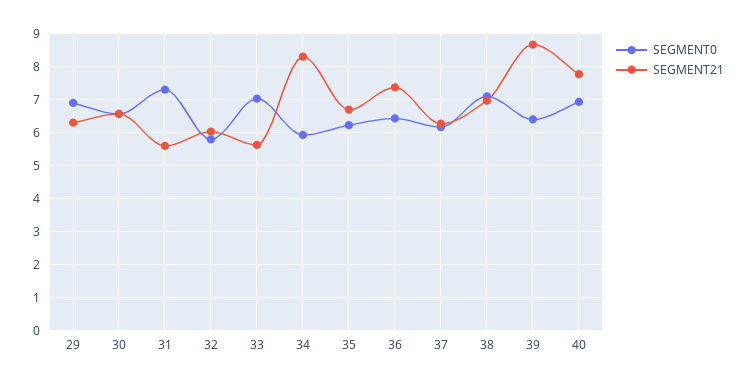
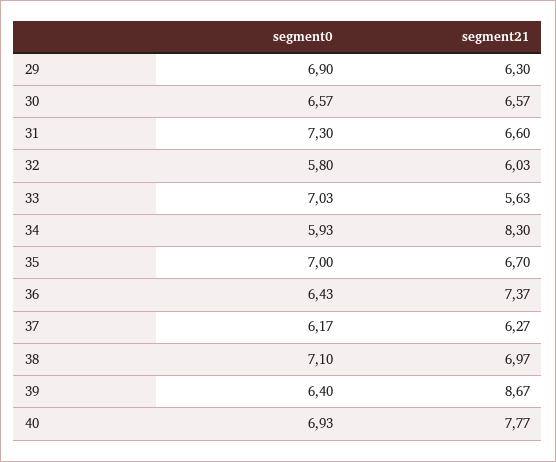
  {
    "SEGMENT0": {
      "29": 6.9,
      "30": 6.57,
      "31": 7.3,
      "32": 5.8,
      "33": 7.03,
      "34": 5.93,
-     "35": 6.2,
+     "35": 7,
      "36": 6.43,
      "37": 6.17,
      "38": 7.1,
      "39": 6.4,
      "40": 6.93
    },
    "SEGMENT21": {
      "29": 6.3,
      "30": 6.57,
-     "31": 5.6,
+     "31": 6.6,
      "32": 6.03,
      "33": 5.63,
      "34": 8.3,
      "35": 6.7,
      "36": 7.37,
      "37": 6.27,
      "38": 6.97,
      "39": 8.67,
      "40": 7.77
    }
  }

